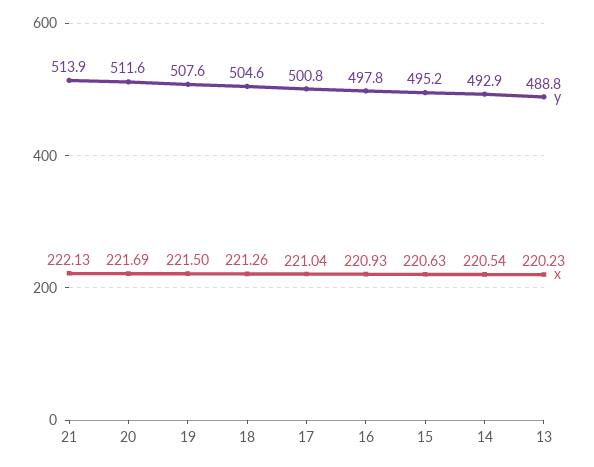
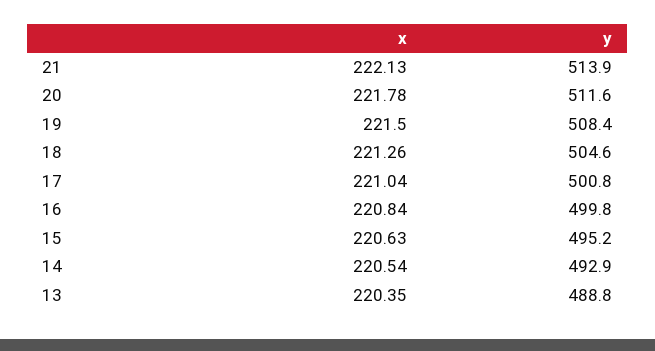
  {
    "y": {
      "21": 513.9,
      "20": 511.6,
-     "19": 507.6,
+     "19": 508.4,
      "18": 504.6,
      "17": 500.8,
-     "16": 497.8,
+     "16": 499.8,
      "15": 495.2,
      "14": 492.9,
      "13": 488.8
    },
    "x": {
      "21": 222.13,
-     "20": 221.69,
+     "20": 221.78,
      "19": 221.5,
      "18": 221.26,
      "17": 221.04,
-     "16": 220.93,
+     "16": 220.84,
      "15": 220.63,
      "14": 220.54,
-     "13": 220.23
+     "13": 220.35
    }
  }

